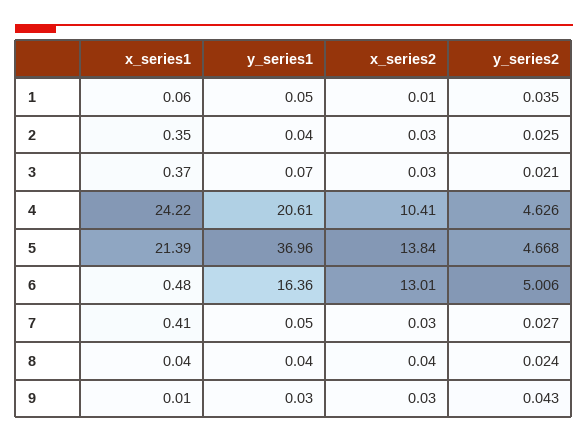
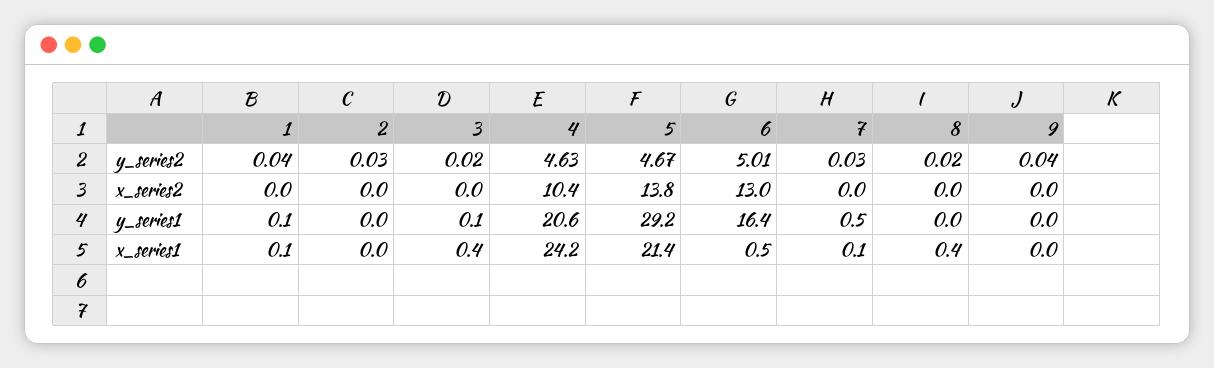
  {
    "x_series1": {
      "1": 0.06,
-     "2": 0.35,
+     "2": 0,
      "3": 0.37,
      "4": 24.22,
      "5": 21.39,
      "6": 0.48,
-     "7": 0.41,
+     "7": 0.1,
-     "8": 0.04,
+     "8": 0.4,
      "9": 0.01
    },
    "y_series1": {
      "1": 0.05,
      "2": 0.04,
      "3": 0.07,
      "4": 20.61,
-     "5": 36.96,
+     "5": 29.2,
      "6": 16.36,
-     "7": 0.05,
+     "7": 0.5,
      "8": 0.04,
      "9": 0.03
    },
    "x_series2": {
      "1": 0.01,
      "2": 0.03,
      "3": 0.03,
      "4": 10.41,
      "5": 13.84,
      "6": 13.01,
      "7": 0.03,
      "8": 0.04,
      "9": 0.03
    },
    "y_series2": {
      "1": 0.035,
      "2": 0.025,
      "3": 0.021,
      "4": 4.626,
      "5": 4.668,
      "6": 5.006,
      "7": 0.027,
      "8": 0.024,
      "9": 0.043
    }
  }

